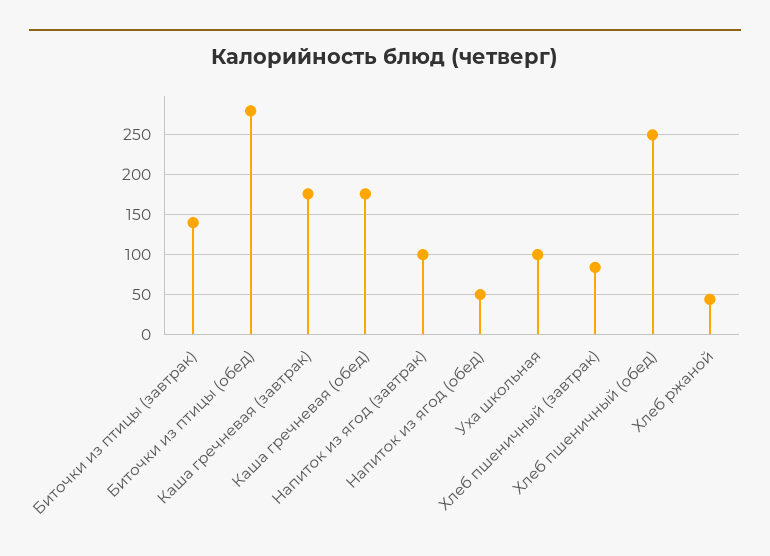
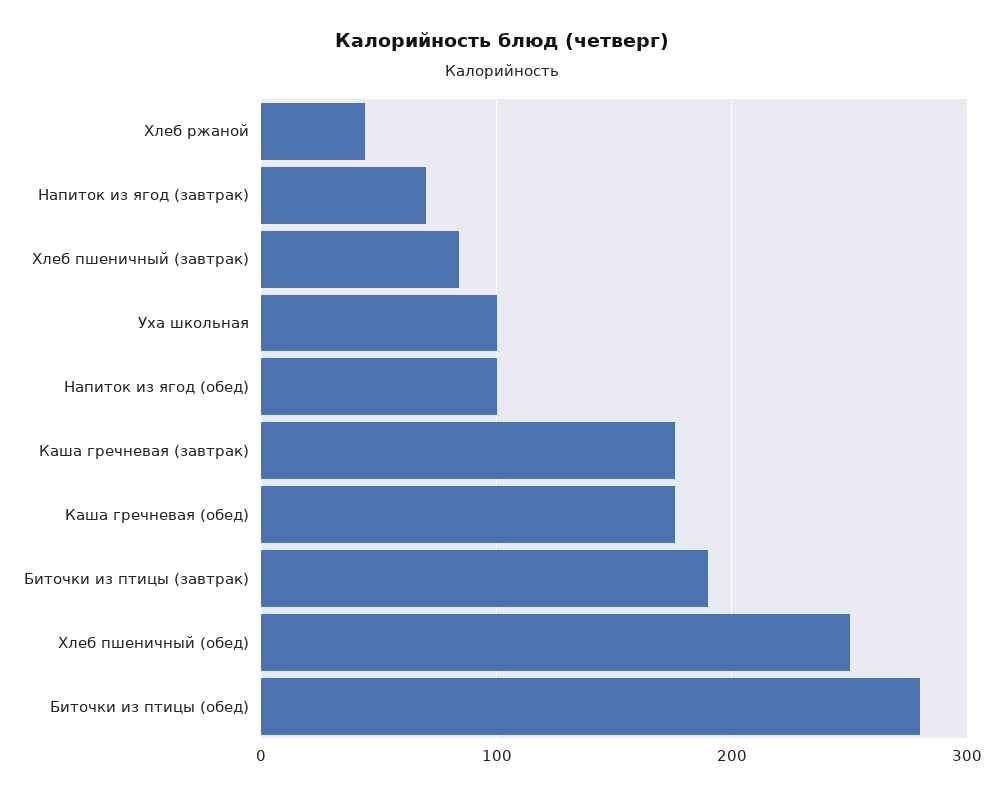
  {
-   "Биточки из птицы (завтрак)": 140,
+   "Биточки из птицы (завтрак)": 190,
    "Биточки из птицы (обед)": 280,
    "Каша гречневая (завтрак)": 180,
    "Каша гречневая (обед)": 180,
-   "Напиток из ягод (завтрак)": 100,
+   "Напиток из ягод (завтрак)": 70,
-   "Напиток из ягод (обед)": 50,
+   "Напиток из ягод (обед)": 100,
    "Уха школьная": 100,
    "Хлеб пшеничный (завтрак)": 80,
    "Хлеб пшеничный (обед)": 250,
    "Хлеб ржаной": 40
  }

